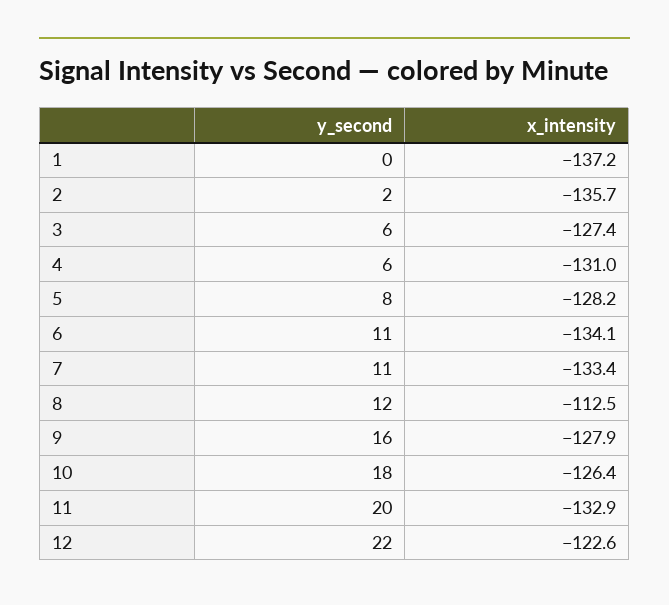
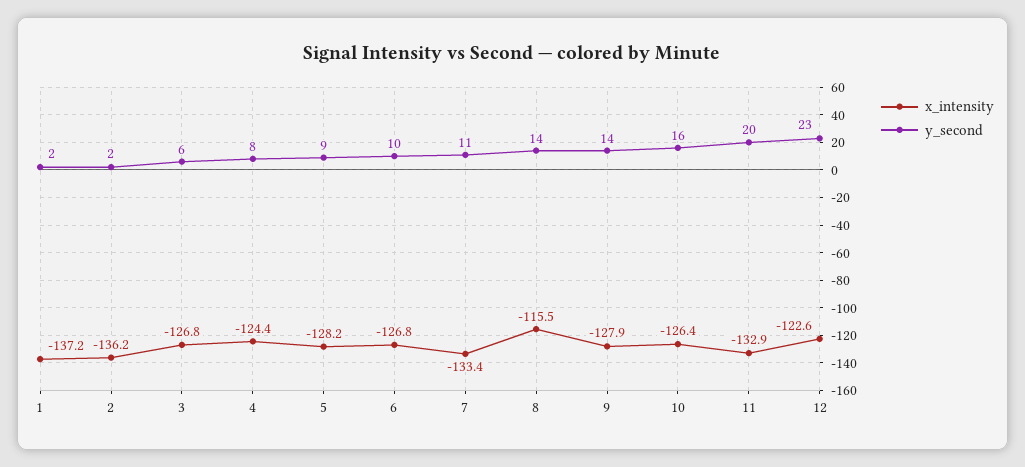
  {
    "y_second": {
-     "1": 0,
+     "1": 2,
      "2": 2,
      "3": 6,
-     "4": 6,
+     "4": 8,
-     "5": 8,
+     "5": 9,
-     "6": 11,
+     "6": 10,
      "7": 11,
-     "8": 12,
+     "8": 14,
-     "9": 16,
+     "9": 14,
-     "10": 18,
+     "10": 16,
      "11": 20,
-     "12": 22
+     "12": 23
    },
    "x_intensity": {
      "1": -137.2,
-     "2": -135.7,
+     "2": -136.2,
-     "3": -127.4,
+     "3": -126.8,
-     "4": -131,
+     "4": -124.4,
      "5": -128.2,
-     "6": -134.1,
+     "6": -126.8,
      "7": -133.4,
-     "8": -112.5,
+     "8": -115.5,
      "9": -127.9,
      "10": -126.4,
      "11": -132.9,
      "12": -122.6
    }
  }

